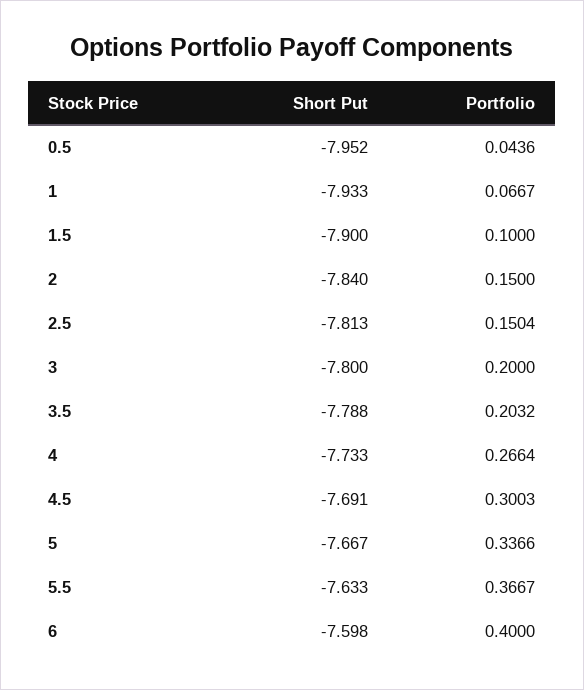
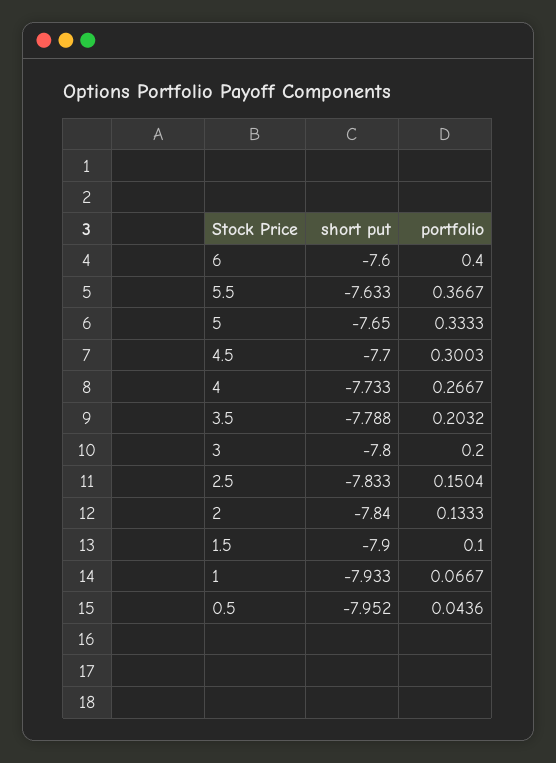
  {
    "Short Put": {
      "0.5": -7.952,
      "1": -7.933,
      "1.5": -7.9,
      "2": -7.84,
-     "2.5": -7.813,
+     "2.5": -7.833,
      "3": -7.8,
      "3.5": -7.788,
      "4": -7.733,
-     "4.5": -7.691,
+     "4.5": -7.7,
-     "5": -7.667,
+     "5": -7.65,
      "5.5": -7.633,
-     "6": -7.598
+     "6": -7.6
    },
    "Portfolio": {
      "0.5": 0.0436,
      "1": 0.0667,
      "1.5": 0.1,
-     "2": 0.15,
+     "2": 0.1333,
      "2.5": 0.1504,
      "3": 0.2,
      "3.5": 0.2032,
-     "4": 0.2664,
+     "4": 0.2667,
      "4.5": 0.3003,
-     "5": 0.3366,
+     "5": 0.3333,
      "5.5": 0.3667,
      "6": 0.4
    }
  }

